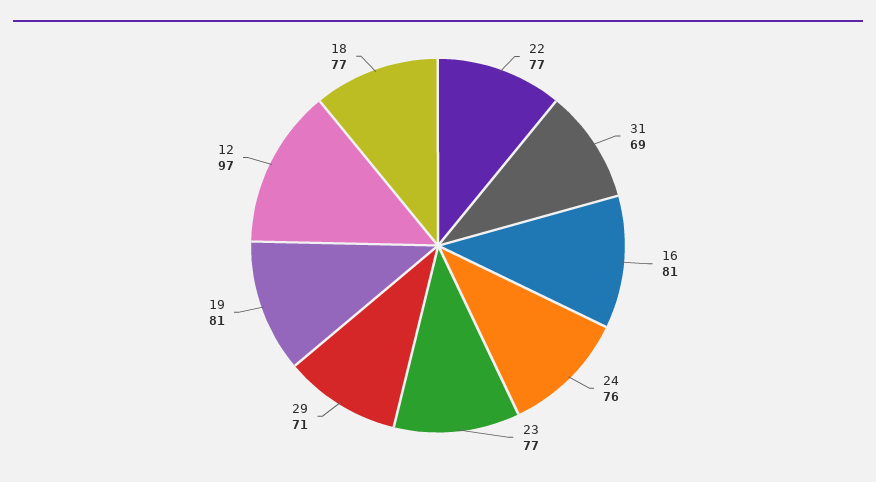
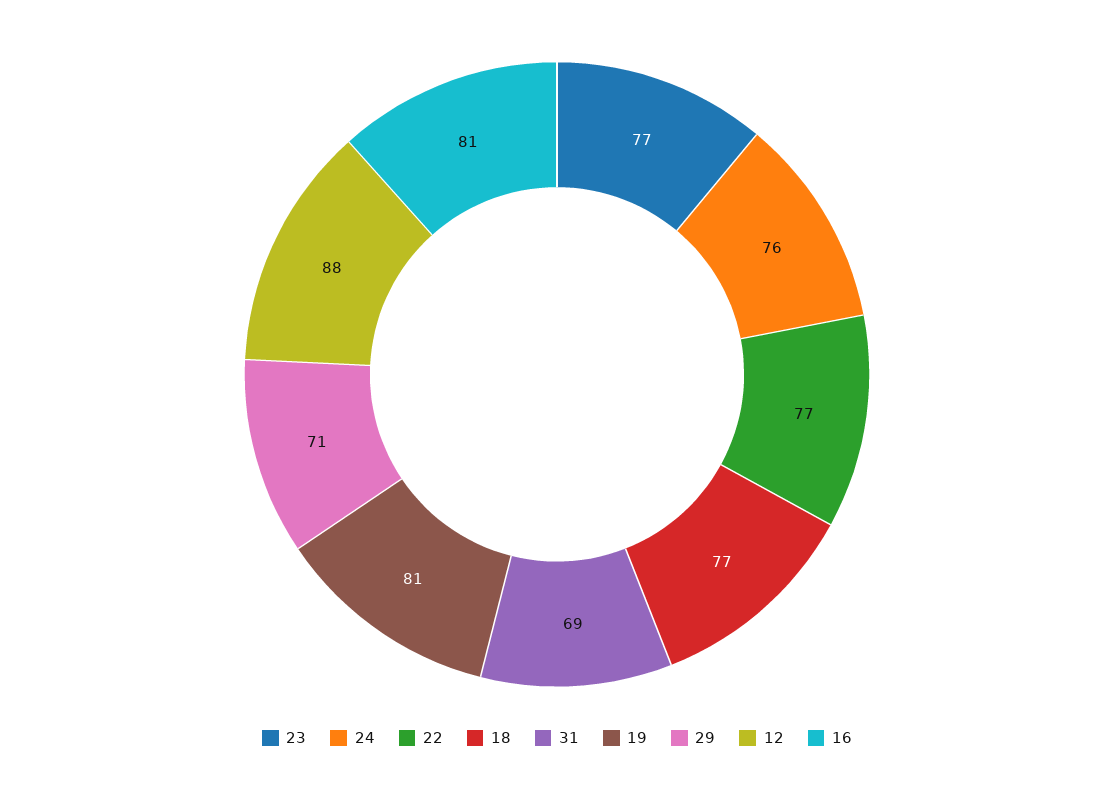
  {
    "22": 77,
    "31": 69,
    "16": 81,
    "24": 76,
    "23": 77,
    "29": 71,
    "19": 81,
-   "12": 97,
+   "12": 88,
    "18": 77
  }

